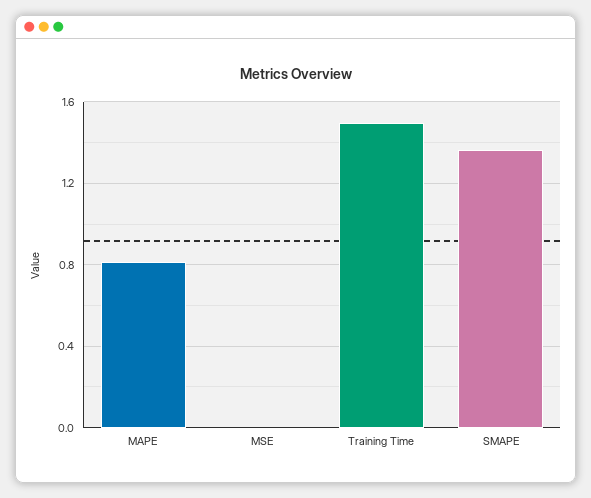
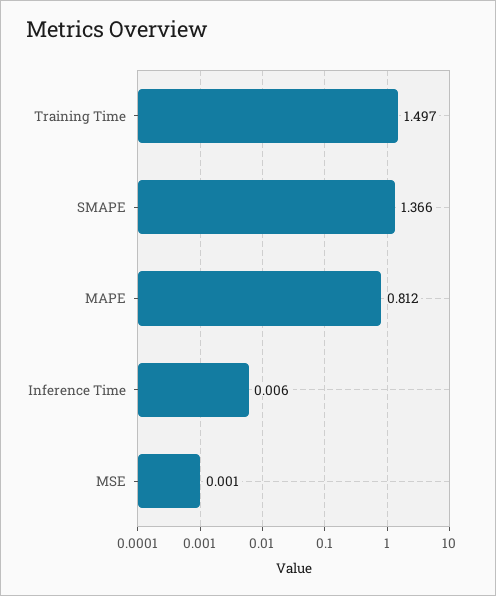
  {
    "MAPE": 0.812,
    "MSE": 0.001,
    "Training Time": 1.497,
-   "SMAPE": 1.366
+   "SMAPE": 1.366,
+   "Inference Time": 0.006
  }

